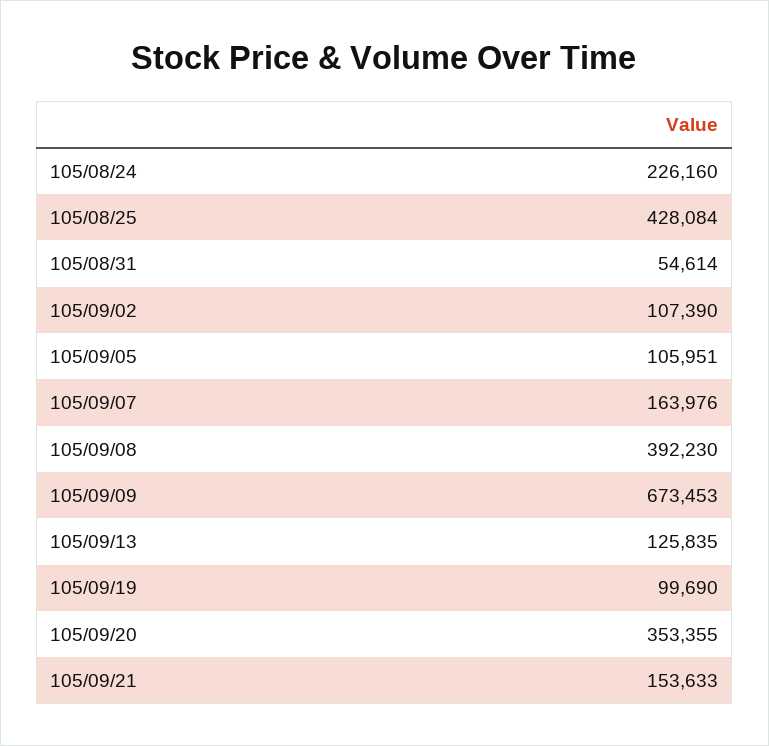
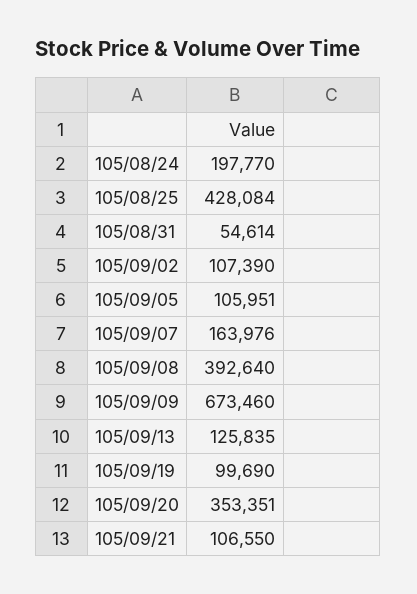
  {
-   "105/08/24": 226160,
+   "105/08/24": 197770,
    "105/08/25": 428084,
    "105/08/31": 54614,
    "105/09/02": 107390,
    "105/09/05": 105951,
    "105/09/07": 163976,
-   "105/09/08": 392230,
+   "105/09/08": 392640,
-   "105/09/09": 673453,
+   "105/09/09": 673460,
    "105/09/13": 125835,
    "105/09/19": 99690,
-   "105/09/20": 353355,
+   "105/09/20": 353351,
-   "105/09/21": 153633
+   "105/09/21": 106550
  }

